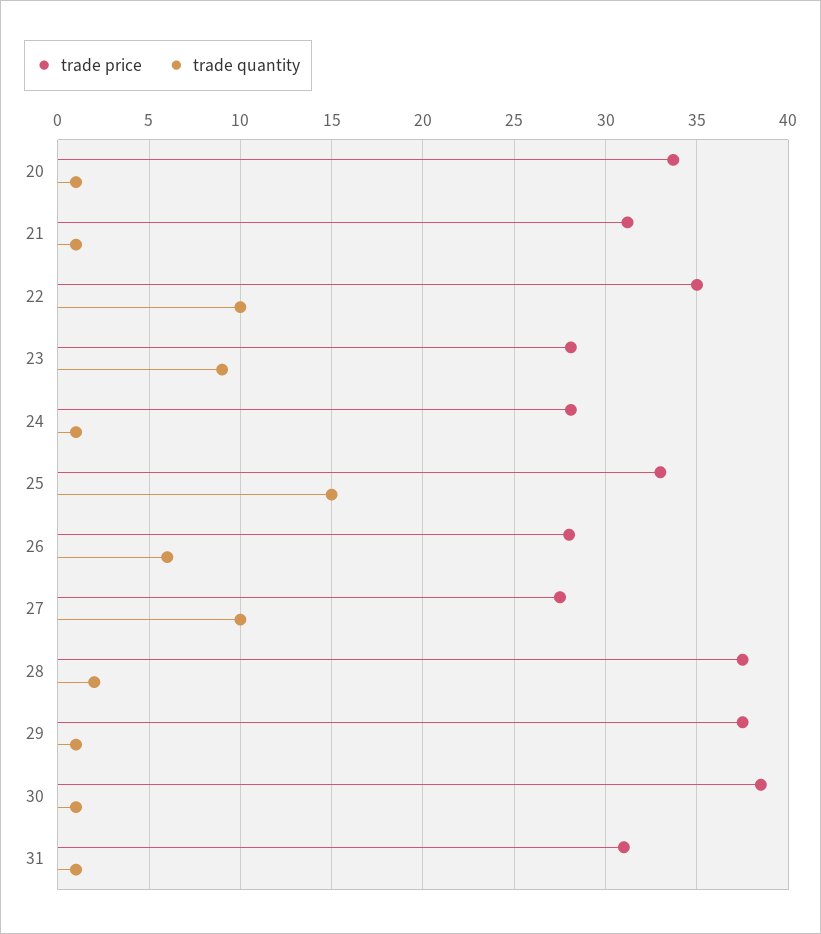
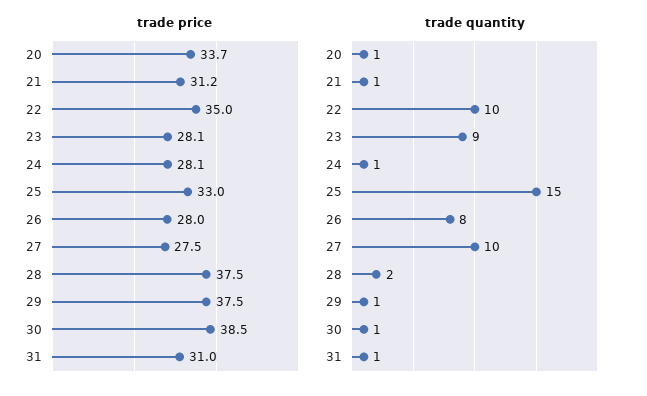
  {
    "trade price": {
      "20": 33.7,
      "21": 31.2,
      "22": 35,
      "23": 28.1,
      "24": 28.1,
      "25": 33,
      "26": 28,
      "27": 27.5,
      "28": 37.5,
      "29": 37.5,
      "30": 38.5,
      "31": 31
    },
    "trade quantity": {
      "20": 1,
      "21": 1,
      "22": 10,
      "23": 9,
      "24": 1,
      "25": 15,
-     "26": 6,
+     "26": 8,
      "27": 10,
      "28": 2,
      "29": 1,
      "30": 1,
      "31": 1
    }
  }

